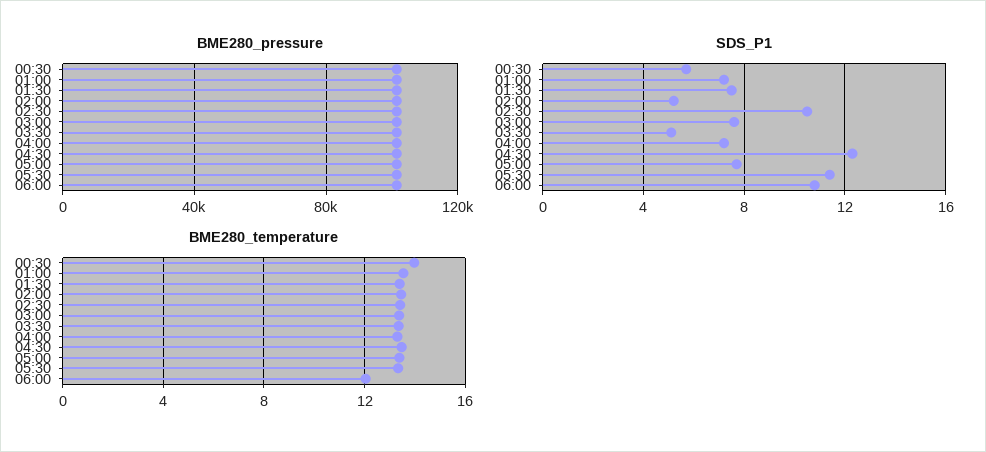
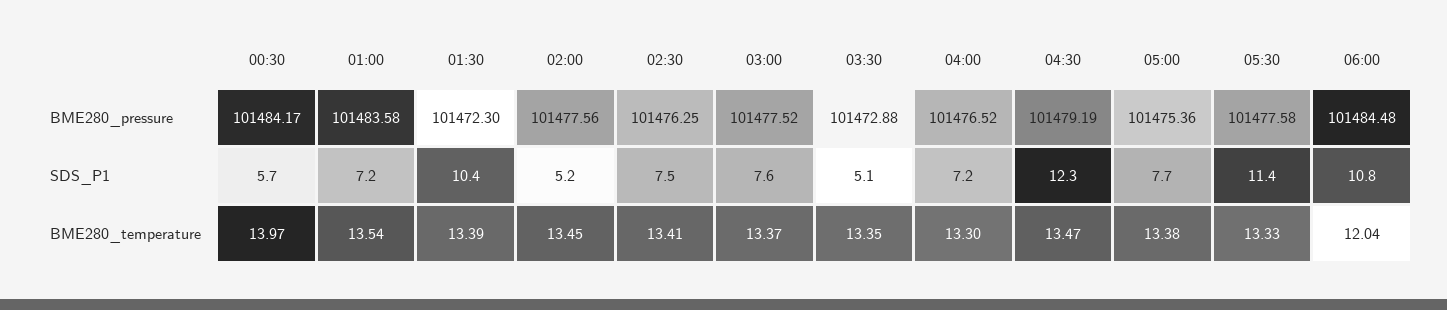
  {
    "BME280_pressure": {
      "00:30": 101484.17,
      "01:00": 101483.58,
      "01:30": 101472.3,
      "02:00": 101477.56,
      "02:30": 101476.25,
      "03:00": 101477.52,
      "03:30": 101472.88,
      "04:00": 101476.52,
      "04:30": 101479.19,
      "05:00": 101475.36,
      "05:30": 101477.58,
      "06:00": 101484.48
    },
    "SDS_P1": {
      "00:30": 5.7,
      "01:00": 7.2,
-     "01:30": 7.5,
+     "01:30": 10.4,
      "02:00": 5.2,
-     "02:30": 10.5,
+     "02:30": 7.5,
      "03:00": 7.6,
      "03:30": 5.1,
      "04:00": 7.2,
      "04:30": 12.3,
      "05:00": 7.7,
      "05:30": 11.4,
      "06:00": 10.8
    },
    "BME280_temperature": {
      "00:30": 13.97,
      "01:00": 13.54,
      "01:30": 13.39,
      "02:00": 13.45,
      "02:30": 13.41,
      "03:00": 13.37,
      "03:30": 13.35,
      "04:00": 13.3,
      "04:30": 13.47,
      "05:00": 13.38,
      "05:30": 13.33,
      "06:00": 12.04
    }
  }

